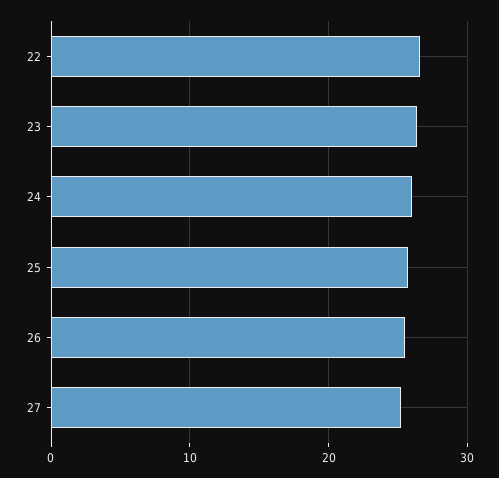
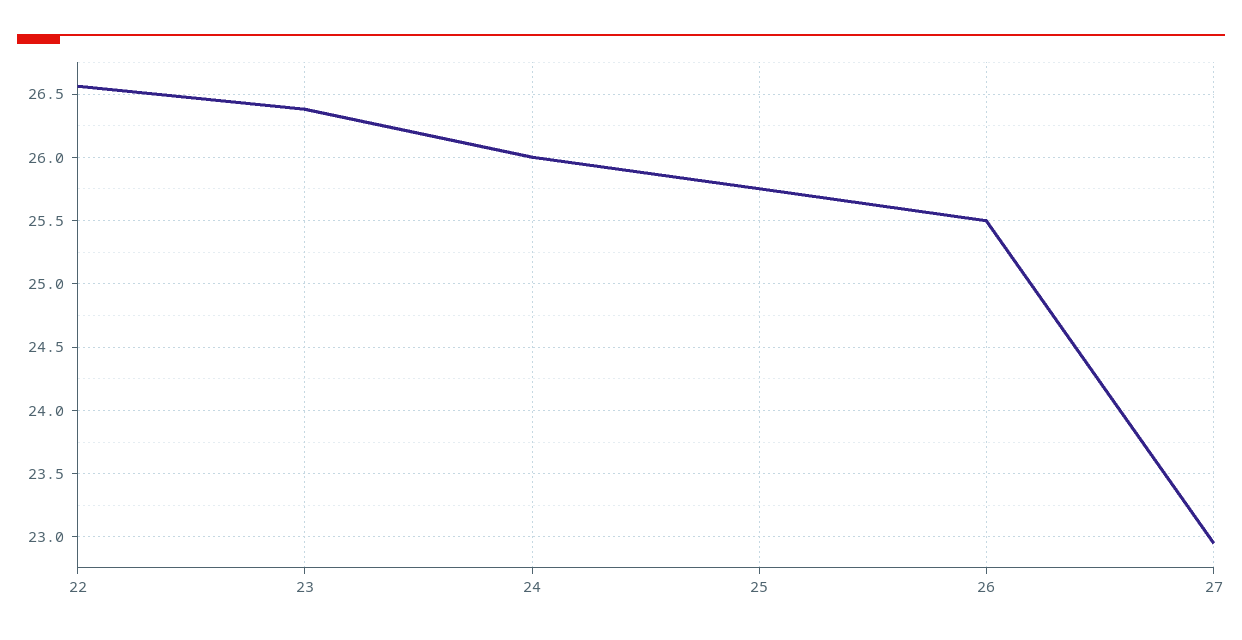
  {
    "22": 26.55,
    "23": 26.4,
    "24": 26,
    "25": 25.75,
    "26": 25.5,
-   "27": 25
+   "27": 22.95
  }

